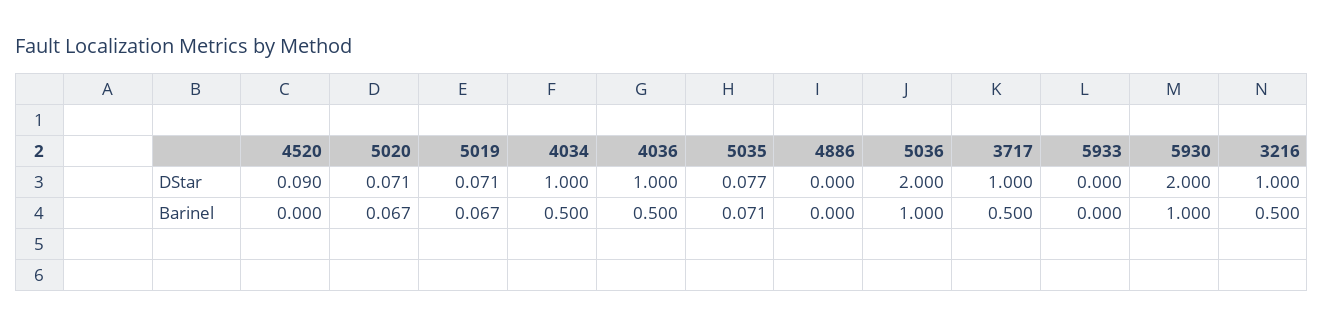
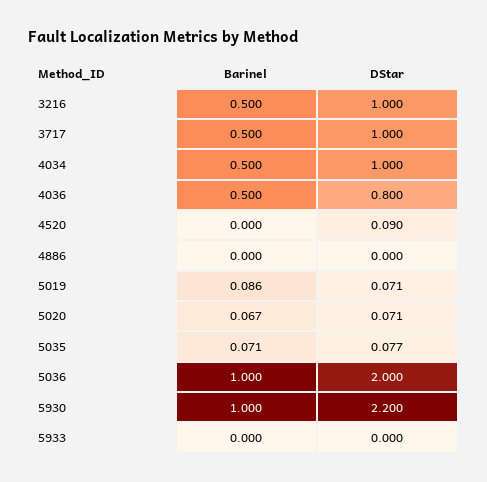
  {
    "4520": {
      "DStar": 0.09,
      "Barinel": 0
    },
    "5020": {
      "DStar": 0.071,
      "Barinel": 0.067
    },
    "5019": {
      "DStar": 0.071,
-     "Barinel": 0.067
+     "Barinel": 0.086
    },
    "4034": {
      "DStar": 1,
      "Barinel": 0.5
    },
    "4036": {
-     "DStar": 1,
+     "DStar": 0.8,
      "Barinel": 0.5
    },
    "5035": {
      "DStar": 0.077,
      "Barinel": 0.071
    },
    "4886": {
      "DStar": 0,
      "Barinel": 0
    },
    "5036": {
      "DStar": 2,
      "Barinel": 1
    },
    "3717": {
      "DStar": 1,
      "Barinel": 0.5
    },
    "5933": {
      "DStar": 0,
      "Barinel": 0
    },
    "5930": {
-     "DStar": 2,
+     "DStar": 2.2,
      "Barinel": 1
    },
    "3216": {
      "DStar": 1,
      "Barinel": 0.5
    }
  }

